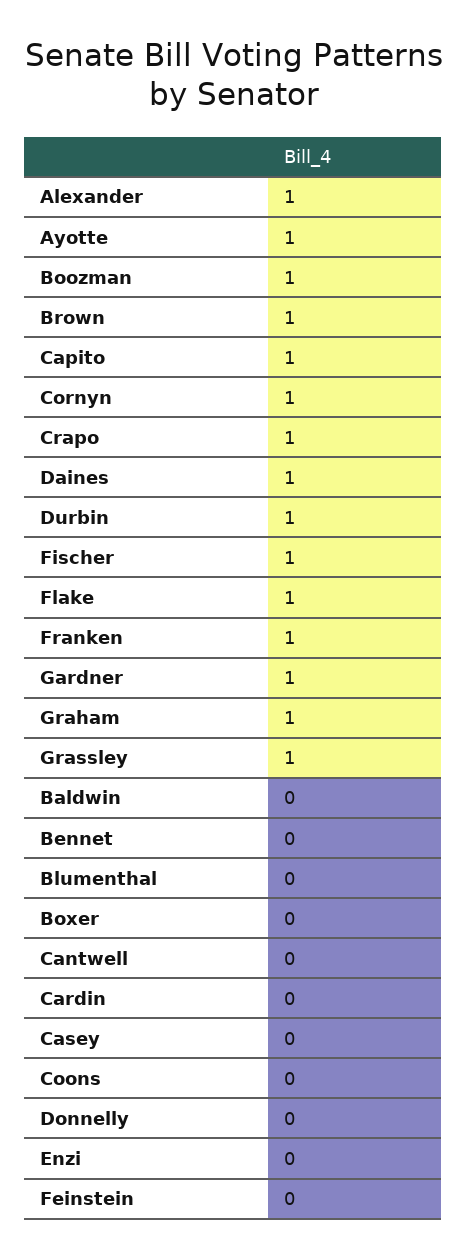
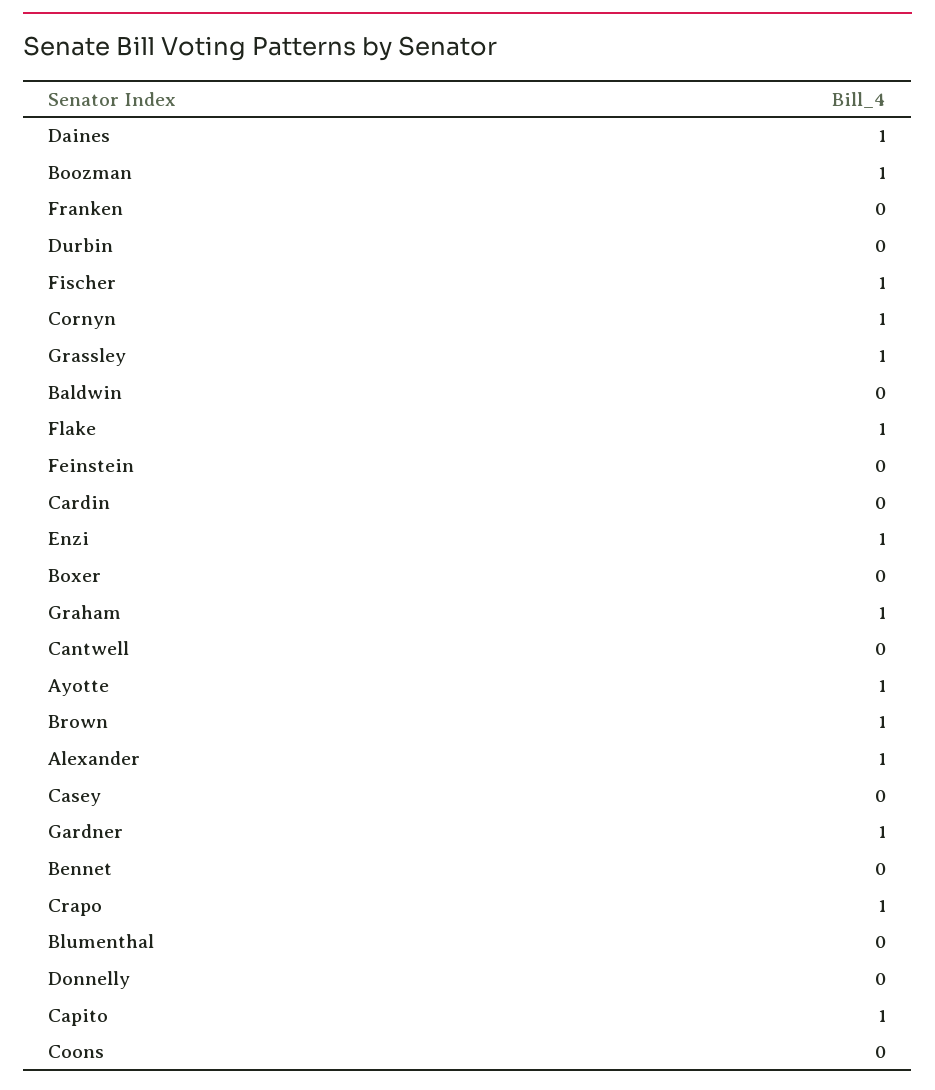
  {
    "Alexander": 1,
    "Ayotte": 1,
    "Boozman": 1,
    "Brown": 1,
    "Capito": 1,
    "Cornyn": 1,
    "Crapo": 1,
    "Daines": 1,
-   "Durbin": 1,
+   "Durbin": 0,
    "Fischer": 1,
    "Flake": 1,
-   "Franken": 1,
+   "Franken": 0,
    "Gardner": 1,
    "Graham": 1,
    "Grassley": 1,
    "Baldwin": 0,
    "Bennet": 0,
    "Blumenthal": 0,
    "Boxer": 0,
    "Cantwell": 0,
    "Cardin": 0,
    "Casey": 0,
    "Coons": 0,
    "Donnelly": 0,
-   "Enzi": 0,
+   "Enzi": 1,
    "Feinstein": 0
  }

